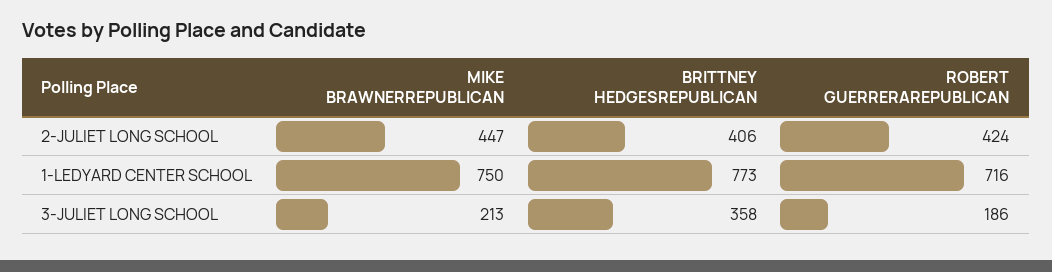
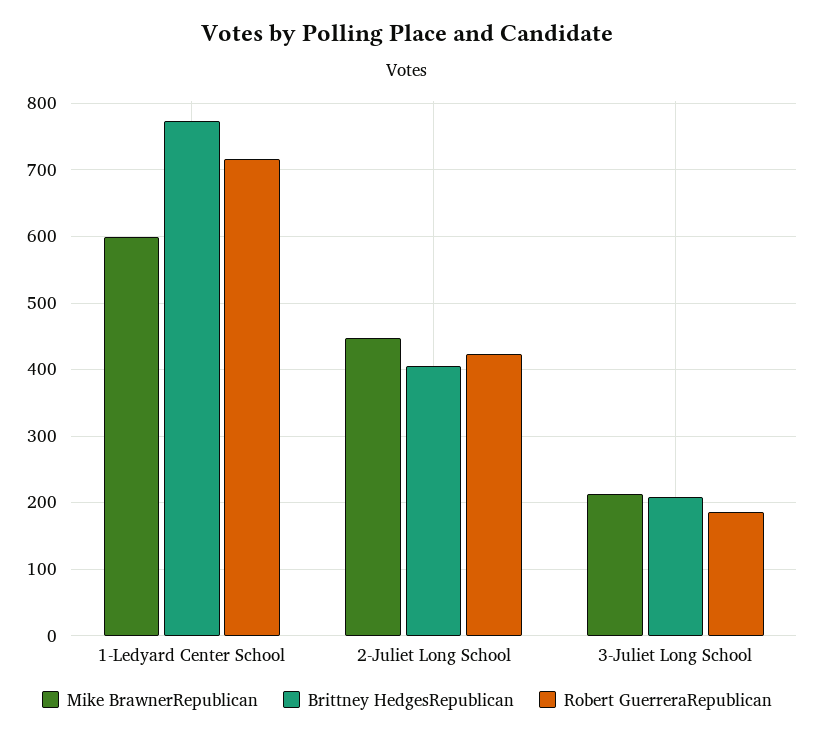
  {
    "MIKE BRAWNERREPUBLICAN": {
      "2-JULIET LONG SCHOOL": 447,
-     "1-LEDYARD CENTER SCHOOL": 750,
+     "1-LEDYARD CENTER SCHOOL": 600,
      "3-JULIET LONG SCHOOL": 213
    },
    "BRITTNEY HEDGESREPUBLICAN": {
      "2-JULIET LONG SCHOOL": 406,
      "1-LEDYARD CENTER SCHOOL": 773,
-     "3-JULIET LONG SCHOOL": 358
+     "3-JULIET LONG SCHOOL": 210
    },
    "ROBERT GUERRERAREPUBLICAN": {
      "2-JULIET LONG SCHOOL": 424,
      "1-LEDYARD CENTER SCHOOL": 716,
      "3-JULIET LONG SCHOOL": 186
    }
  }

